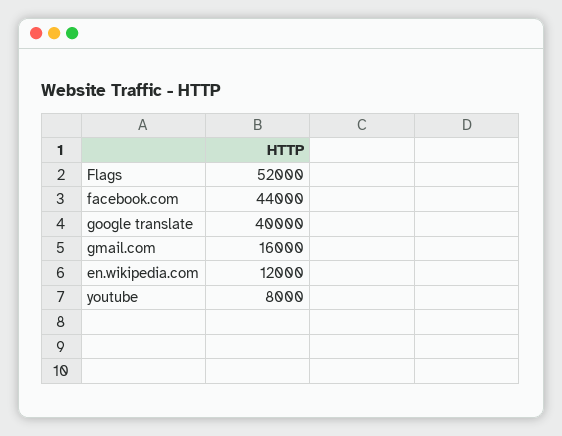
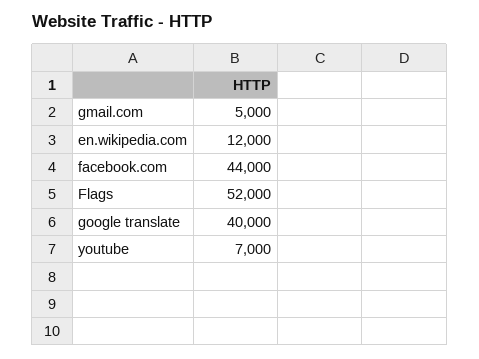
  {
    "Flags": 52000,
    "facebook.com": 44000,
    "google translate": 40000,
-   "gmail.com": 16000,
+   "gmail.com": 5000,
    "en.wikipedia.com": 12000,
-   "youtube": 8000
+   "youtube": 7000
  }

